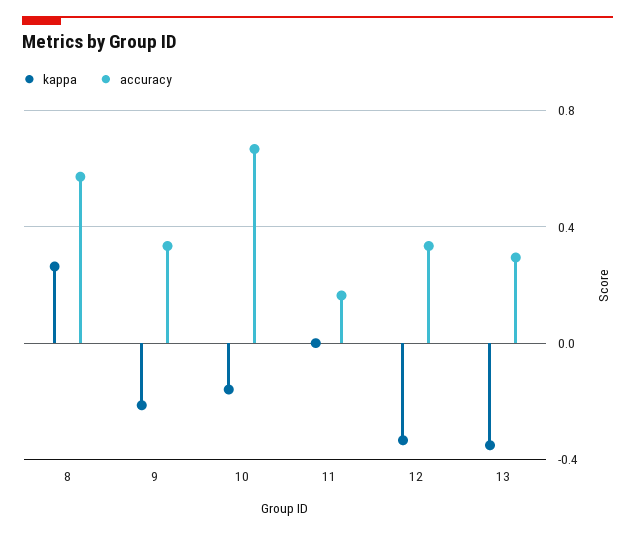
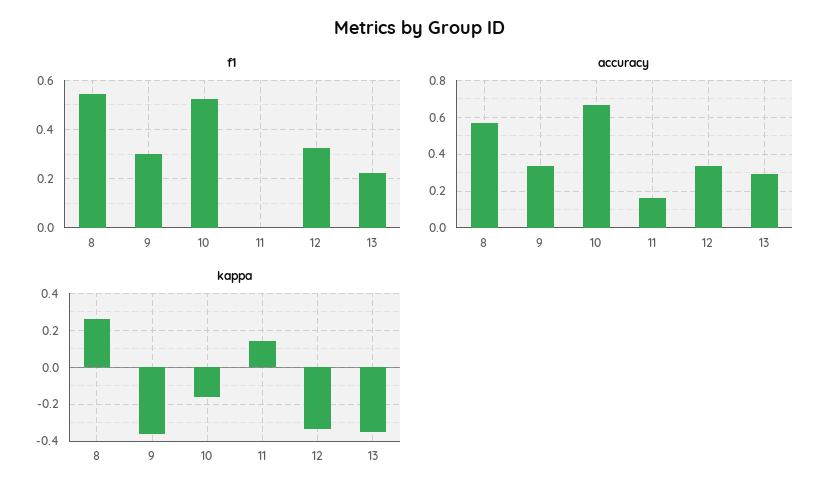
  {
    "kappa": {
      "8": 0.25,
-     "9": -0.2,
+     "9": -0.35,
      "10": -0.15,
-     "11": 0,
+     "11": 0.15,
      "12": -0.35,
      "13": -0.35
    },
    "accuracy": {
      "8": 0.55,
      "9": 0.35,
      "10": 0.65,
      "11": 0.15,
      "12": 0.35,
      "13": 0.3
-   }
+   },
+   "f1": {
+     "8": 0.55,
+     "9": 0.3,
+     "10": 0.525,
+     "11": 0,
+     "12": 0.325,
+     "13": 0.225
+   }
  }

